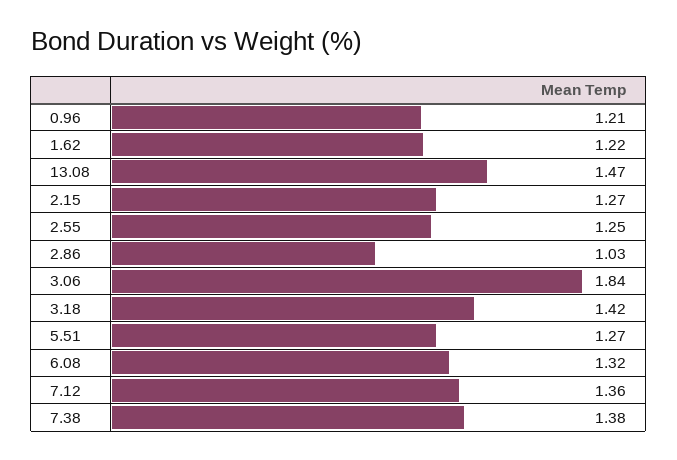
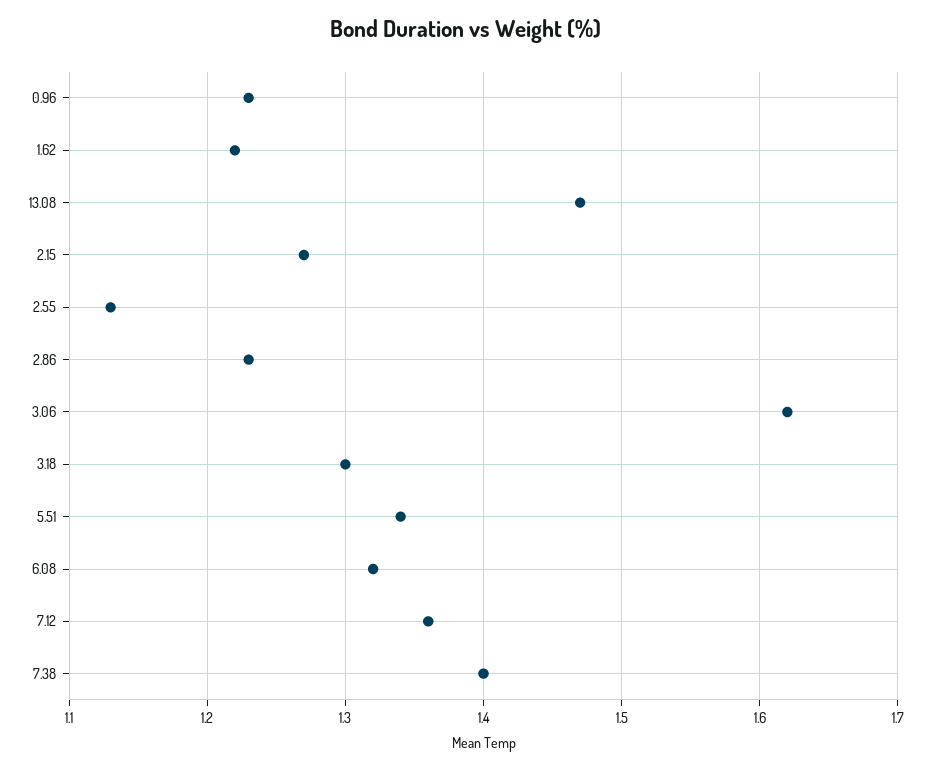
  {
-   "0.96": 1.21,
+   "0.96": 1.23,
    "1.62": 1.22,
    "13.08": 1.47,
    "2.15": 1.27,
-   "2.55": 1.25,
+   "2.55": 1.13,
-   "2.86": 1.03,
+   "2.86": 1.23,
-   "3.06": 1.84,
+   "3.06": 1.62,
-   "3.18": 1.42,
+   "3.18": 1.3,
-   "5.51": 1.27,
+   "5.51": 1.34,
    "6.08": 1.32,
    "7.12": 1.36,
-   "7.38": 1.38
+   "7.38": 1.4
  }

